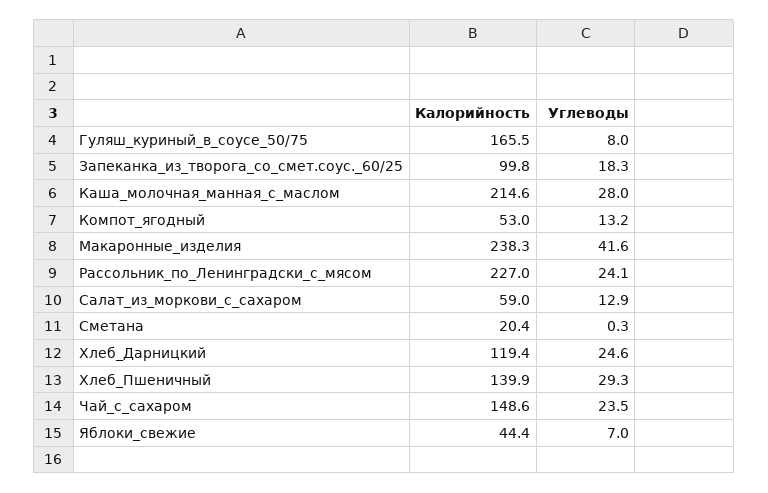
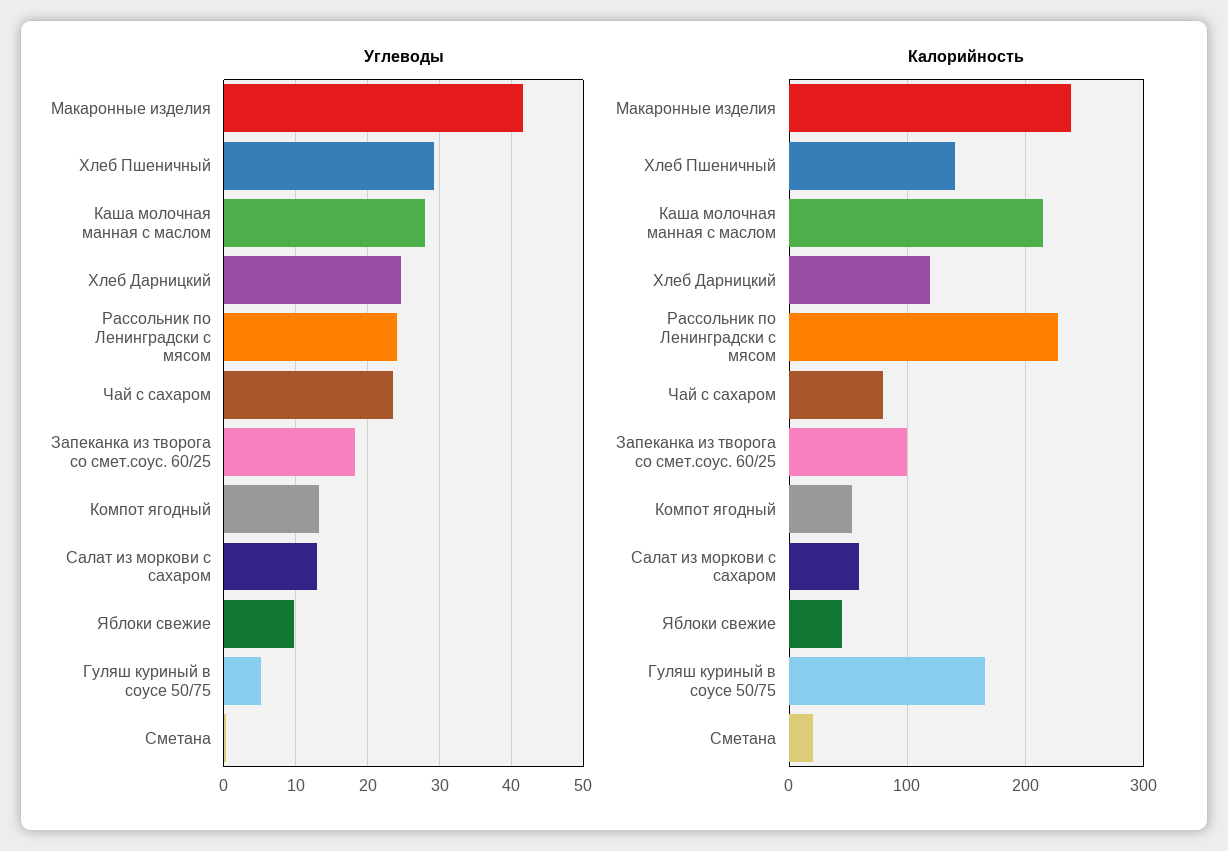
  {
    "Калорийность": {
      "Гуляш_куриный_в_соусе_50/75": 165.5,
      "Запеканка_из_творога_со_смет.соус._60/25": 99.8,
      "Каша_молочная_манная_с_маслом": 214.6,
      "Компот_ягодный": 53,
      "Макаронные_изделия": 238.3,
      "Рассольник_по_Ленинградски_с_мясом": 227,
      "Салат_из_моркови_с_сахаром": 59,
      "Сметана": 20.4,
      "Хлеб_Дарницкий": 119.4,
      "Хлеб_Пшеничный": 139.9,
-     "Чай_с_сахаром": 148.6,
+     "Чай_с_сахаром": 80,
      "Яблоки_свежие": 44.4
    },
    "Углеводы": {
-     "Гуляш_куриный_в_соусе_50/75": 8,
+     "Гуляш_куриный_в_соусе_50/75": 5,
      "Запеканка_из_творога_со_смет.соус._60/25": 18.3,
      "Каша_молочная_манная_с_маслом": 28,
      "Компот_ягодный": 13.2,
      "Макаронные_изделия": 41.6,
      "Рассольник_по_Ленинградски_с_мясом": 24.1,
      "Салат_из_моркови_с_сахаром": 12.9,
      "Сметана": 0.3,
      "Хлеб_Дарницкий": 24.6,
      "Хлеб_Пшеничный": 29.3,
      "Чай_с_сахаром": 23.5,
-     "Яблоки_свежие": 7
+     "Яблоки_свежие": 10
    }
  }

